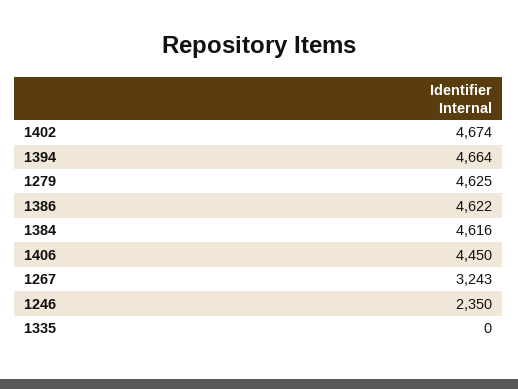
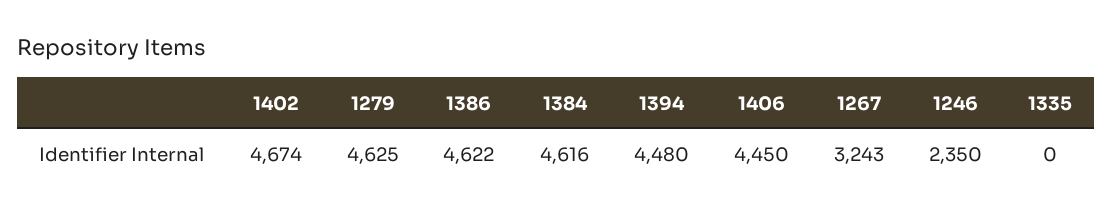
  {
    "1402": 4674,
-   "1394": 4664,
+   "1394": 4480,
    "1279": 4625,
    "1386": 4622,
    "1384": 4616,
    "1406": 4450,
    "1267": 3243,
    "1246": 2350,
    "1335": 0
  }

